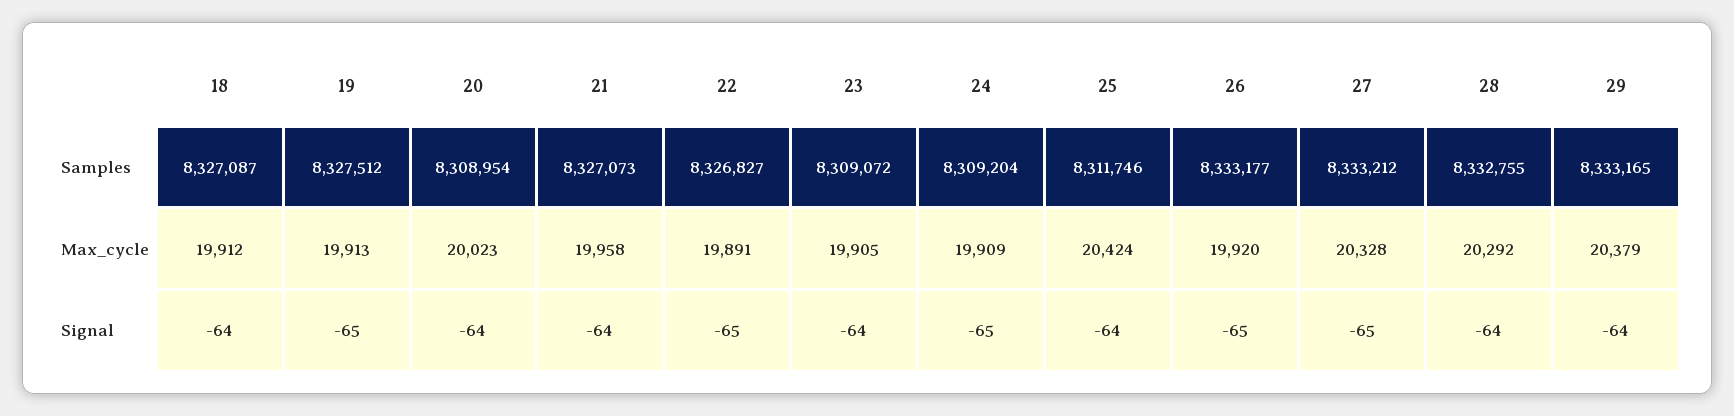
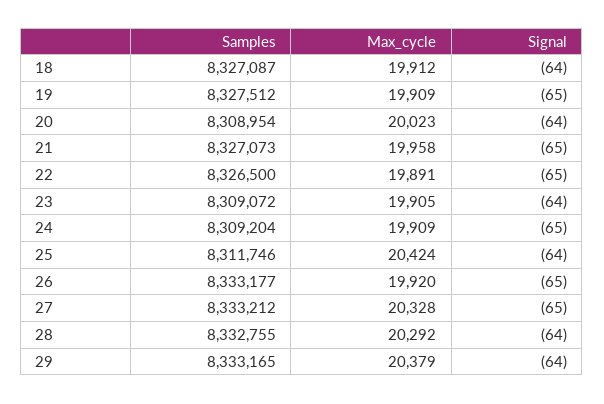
  {
    "18": {
      "Samples": 8327087,
      "Max_cycle": 19912,
      "Signal": -64
    },
    "19": {
      "Samples": 8327512,
-     "Max_cycle": 19913,
+     "Max_cycle": 19909,
      "Signal": -65
    },
    "20": {
      "Samples": 8308954,
      "Max_cycle": 20023,
      "Signal": -64
    },
    "21": {
      "Samples": 8327073,
      "Max_cycle": 19958,
-     "Signal": -64
+     "Signal": -65
    },
    "22": {
-     "Samples": 8326827,
+     "Samples": 8326500,
      "Max_cycle": 19891,
      "Signal": -65
    },
    "23": {
      "Samples": 8309072,
      "Max_cycle": 19905,
      "Signal": -64
    },
    "24": {
      "Samples": 8309204,
      "Max_cycle": 19909,
      "Signal": -65
    },
    "25": {
      "Samples": 8311746,
      "Max_cycle": 20424,
      "Signal": -64
    },
    "26": {
      "Samples": 8333177,
      "Max_cycle": 19920,
      "Signal": -65
    },
    "27": {
      "Samples": 8333212,
      "Max_cycle": 20328,
      "Signal": -65
    },
    "28": {
      "Samples": 8332755,
      "Max_cycle": 20292,
      "Signal": -64
    },
    "29": {
      "Samples": 8333165,
      "Max_cycle": 20379,
      "Signal": -64
    }
  }

